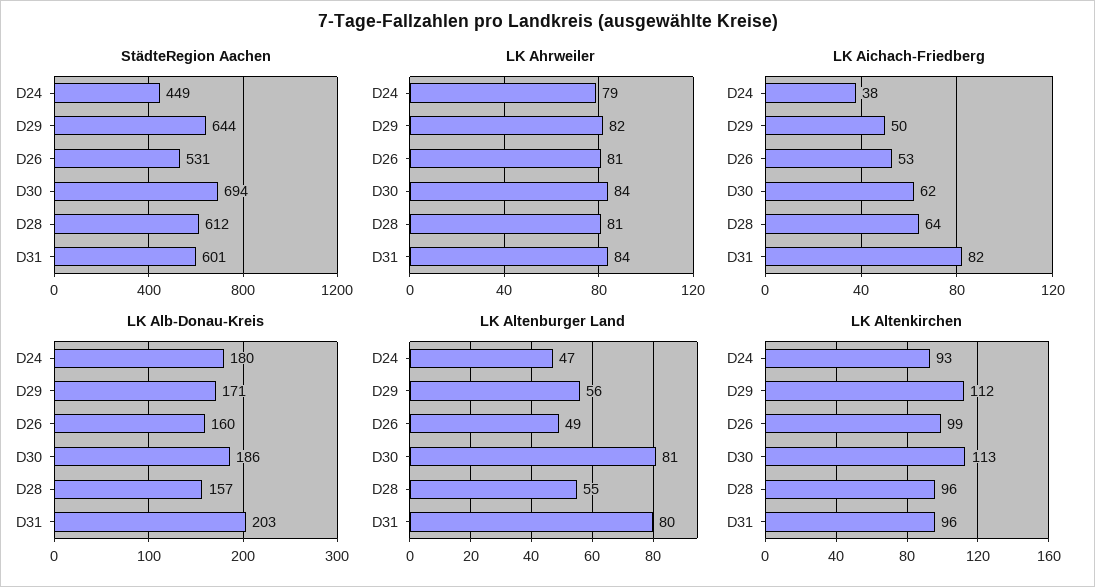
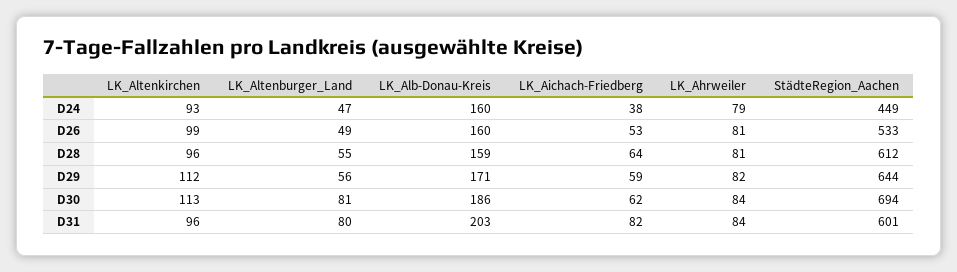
  {
    "StädteRegion Aachen": {
      "D24": 449,
      "D29": 644,
-     "D26": 531,
+     "D26": 533,
      "D30": 694,
      "D28": 612,
      "D31": 601
    },
    "LK Ahrweiler": {
      "D24": 79,
      "D29": 82,
      "D26": 81,
      "D30": 84,
      "D28": 81,
      "D31": 84
    },
    "LK Aichach-Friedberg": {
      "D24": 38,
-     "D29": 50,
+     "D29": 59,
      "D26": 53,
      "D30": 62,
      "D28": 64,
      "D31": 82
    },
    "LK Alb-Donau-Kreis": {
-     "D24": 180,
+     "D24": 160,
      "D29": 171,
      "D26": 160,
      "D30": 186,
-     "D28": 157,
+     "D28": 159,
      "D31": 203
    },
    "LK Altenburger Land": {
      "D24": 47,
      "D29": 56,
      "D26": 49,
      "D30": 81,
      "D28": 55,
      "D31": 80
    },
    "LK Altenkirchen": {
      "D24": 93,
      "D29": 112,
      "D26": 99,
      "D30": 113,
      "D28": 96,
      "D31": 96
    }
  }

